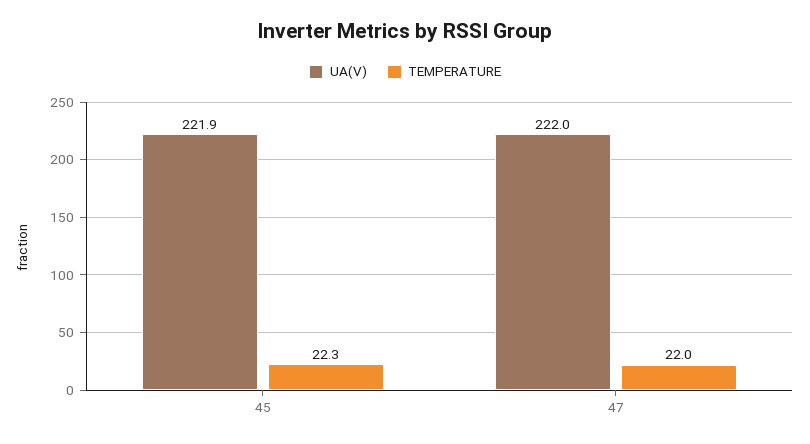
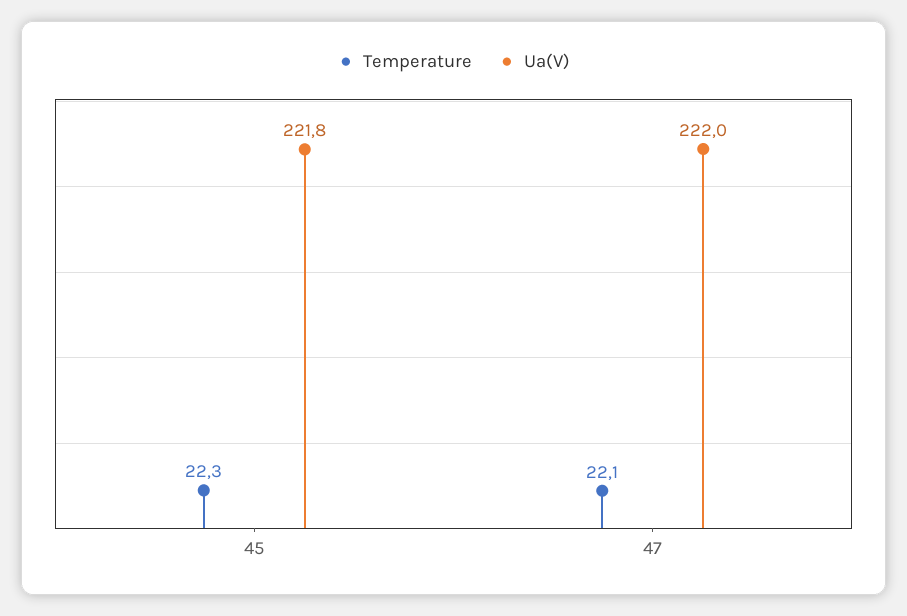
  {
    "UA(V)": {
-     "45": 221.9,
+     "45": 221.8,
      "47": 222
    },
    "TEMPERATURE": {
      "45": 22.3,
-     "47": 22
+     "47": 22.1
    }
  }

